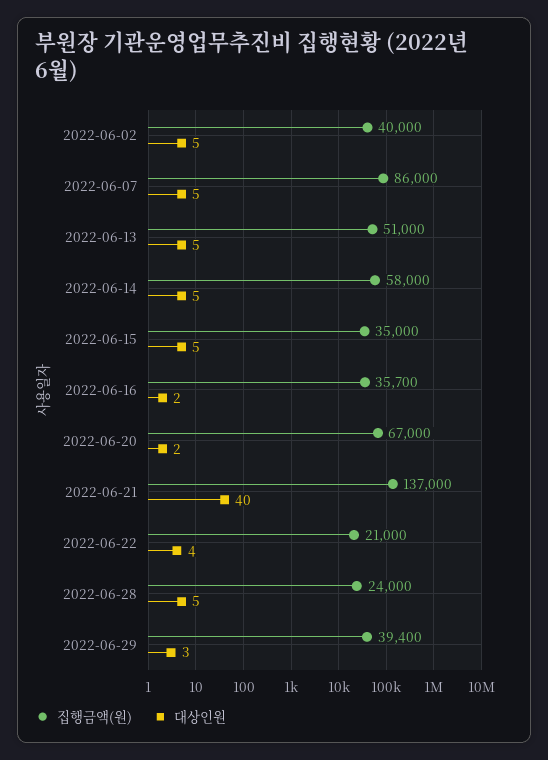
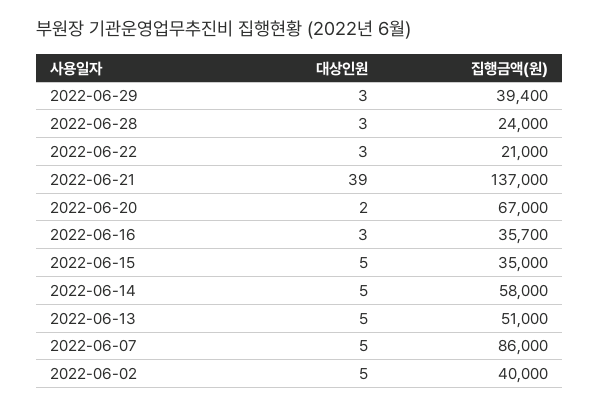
  {
    "집행금액(원)": {
      "2022-06-02": 40000,
      "2022-06-07": 86000,
      "2022-06-13": 51000,
      "2022-06-14": 58000,
      "2022-06-15": 35000,
      "2022-06-16": 35700,
      "2022-06-20": 67000,
      "2022-06-21": 137000,
      "2022-06-22": 21000,
      "2022-06-28": 24000,
      "2022-06-29": 39400
    },
    "대상인원": {
      "2022-06-02": 5,
      "2022-06-07": 5,
      "2022-06-13": 5,
      "2022-06-14": 5,
      "2022-06-15": 5,
-     "2022-06-16": 2,
+     "2022-06-16": 3,
      "2022-06-20": 2,
-     "2022-06-21": 40,
+     "2022-06-21": 39,
-     "2022-06-22": 4,
+     "2022-06-22": 3,
-     "2022-06-28": 5,
+     "2022-06-28": 3,
      "2022-06-29": 3
    }
  }

